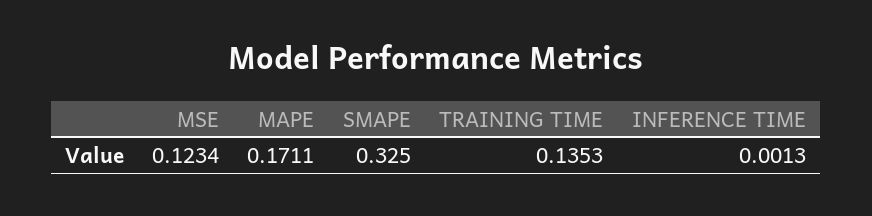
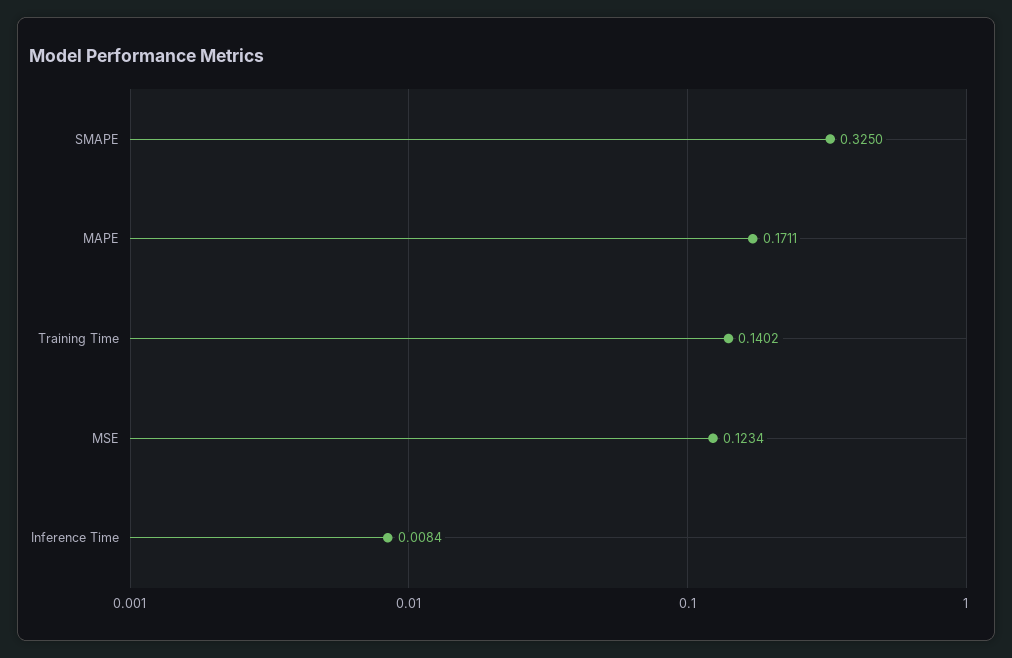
  {
    "MSE": 0.1234,
    "MAPE": 0.1711,
    "SMAPE": 0.325,
-   "TRAINING TIME": 0.1353,
+   "TRAINING TIME": 0.1402,
-   "INFERENCE TIME": 0.0013
+   "INFERENCE TIME": 0.0084
  }

